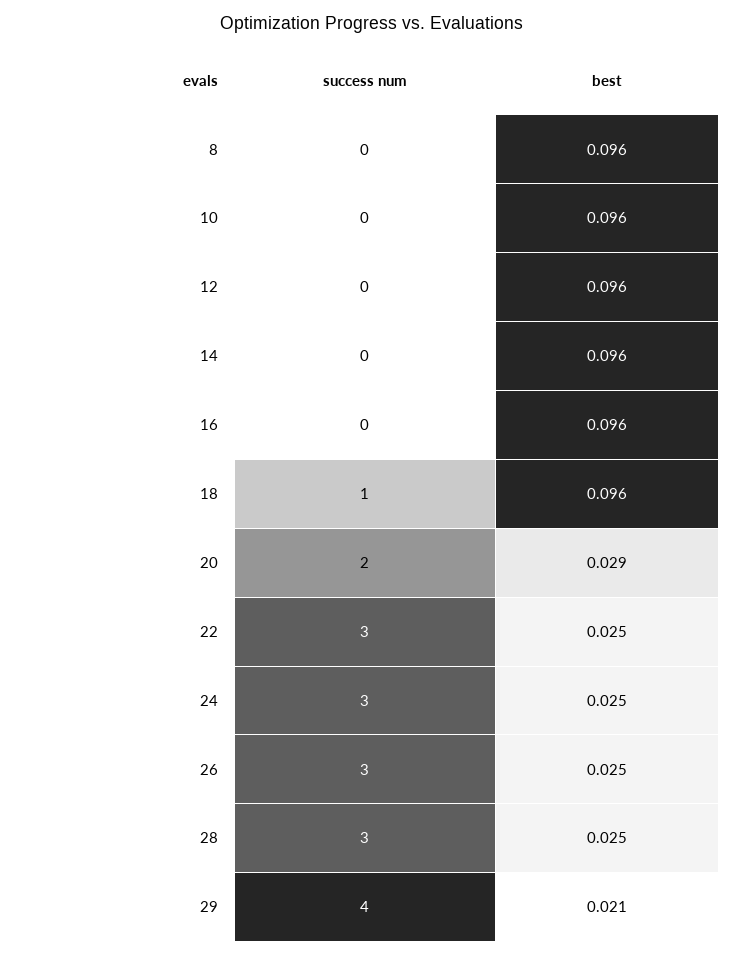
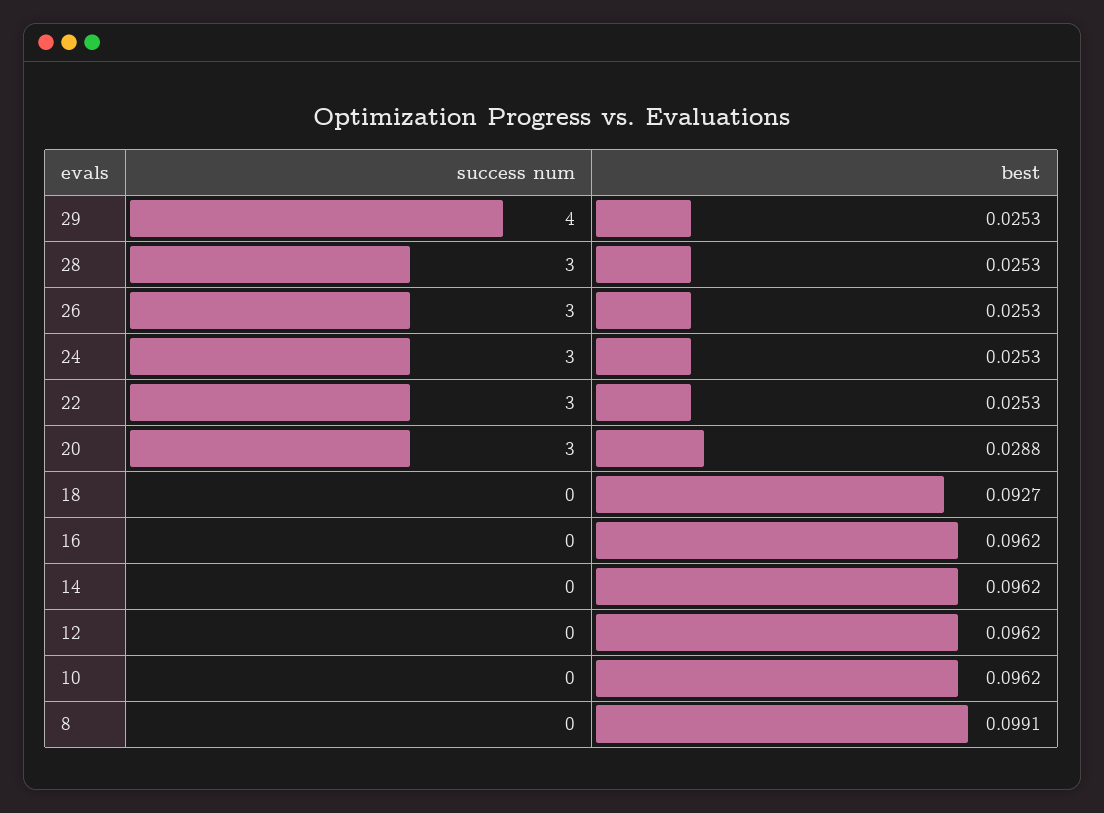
  {
    "success num": {
      "8": 0,
      "10": 0,
      "12": 0,
      "14": 0,
      "16": 0,
-     "18": 1,
+     "18": 0,
-     "20": 2,
+     "20": 3,
      "22": 3,
      "24": 3,
      "26": 3,
      "28": 3,
      "29": 4
    },
    "best": {
-     "8": 0.096,
+     "8": 0.0991,
      "10": 0.0962,
      "12": 0.0962,
      "14": 0.0962,
      "16": 0.0962,
-     "18": 0.096,
+     "18": 0.0927,
      "20": 0.0288,
      "22": 0.0253,
      "24": 0.0253,
      "26": 0.0253,
      "28": 0.0253,
-     "29": 0.021
+     "29": 0.0253
    }
  }

